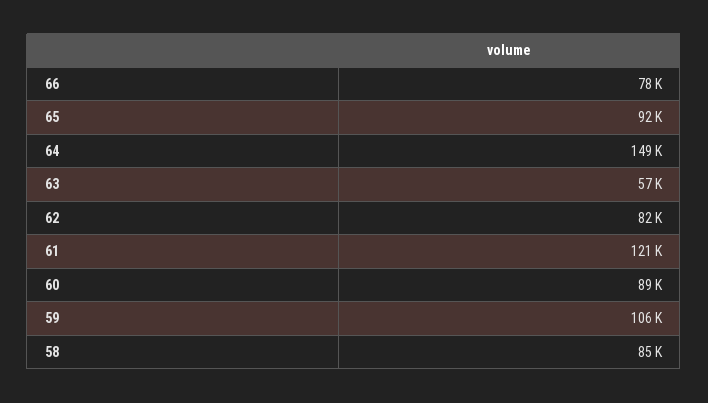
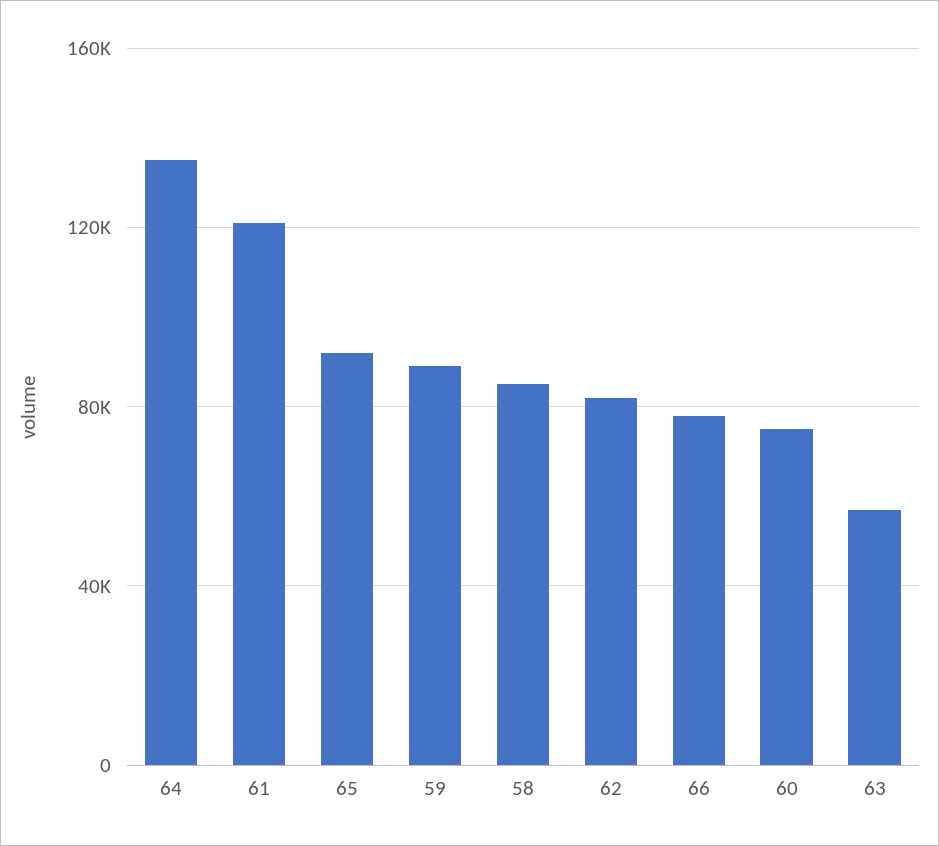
  {
    "66": 78000,
    "65": 92000,
-   "64": 149000,
+   "64": 135000,
    "63": 57000,
    "62": 82000,
    "61": 121000,
-   "60": 89000,
+   "60": 75000,
-   "59": 106000,
+   "59": 90000,
    "58": 85000
  }

